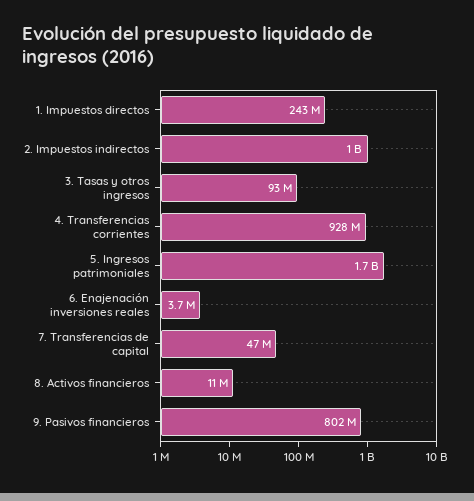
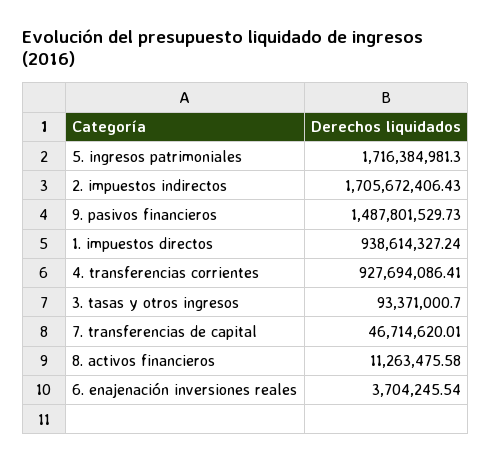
  {
-   "1. Impuestos directos": 243000000,
+   "1. Impuestos directos": 938614327.24,
-   "2. Impuestos indirectos": 1000000000,
+   "2. Impuestos indirectos": 1705672406.43,
    "3. Tasas y otros ingresos": 93371000.7,
    "4. Transferencias corrientes": 927694086.41,
    "5. Ingresos patrimoniales": 1716384981.3,
    "6. Enajenación inversiones reales": 3704245.54,
    "7. Transferencias de capital": 46714620.01,
    "8. Activos financieros": 11263475.58,
-   "9. Pasivos financieros": 802000000
+   "9. Pasivos financieros": 1487801529.73
  }

